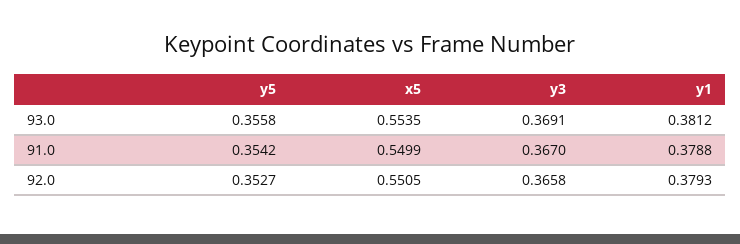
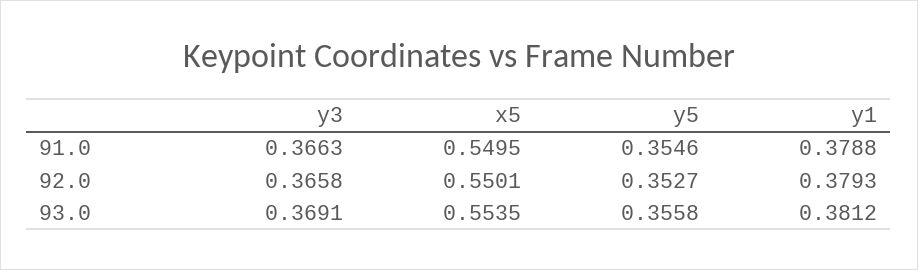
  {
    "y5": {
      "93.0": 0.3558,
-     "91.0": 0.3542,
+     "91.0": 0.3546,
      "92.0": 0.3527
    },
    "x5": {
      "93.0": 0.5535,
-     "91.0": 0.5499,
+     "91.0": 0.5495,
-     "92.0": 0.5505
+     "92.0": 0.5501
    },
    "y3": {
      "93.0": 0.3691,
-     "91.0": 0.367,
+     "91.0": 0.3663,
      "92.0": 0.3658
    },
    "y1": {
      "93.0": 0.3812,
      "91.0": 0.3788,
      "92.0": 0.3793
    }
  }

